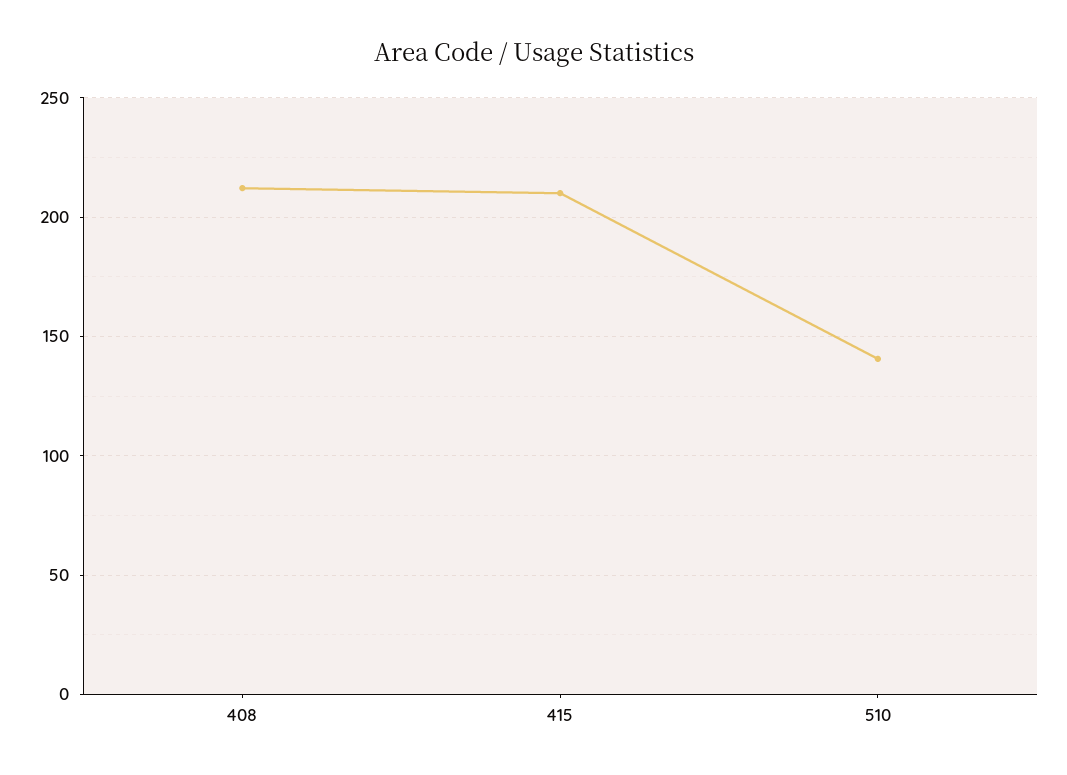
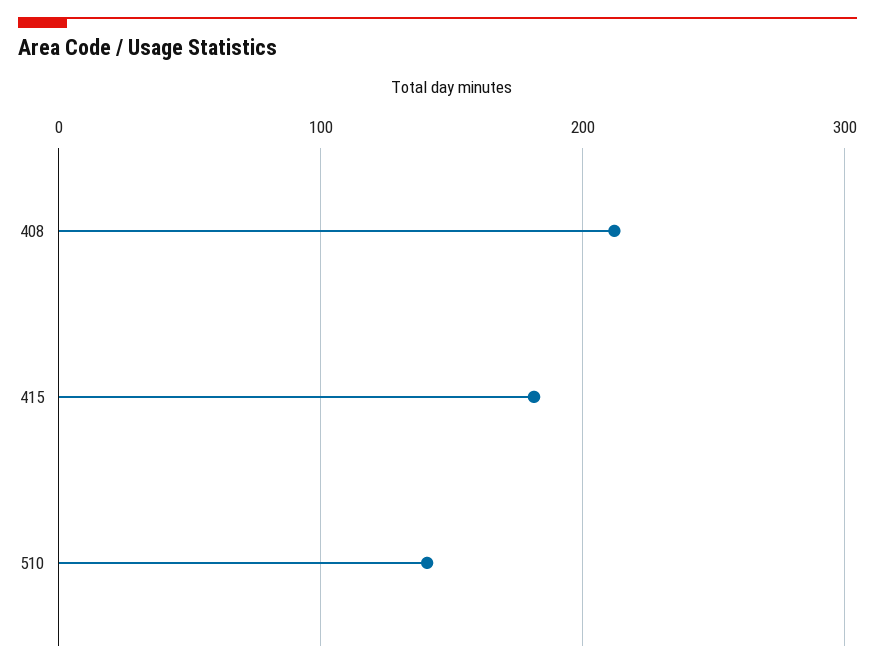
  {
    "408": 210,
-   "415": 210,
+   "415": 180,
    "510": 140
  }

